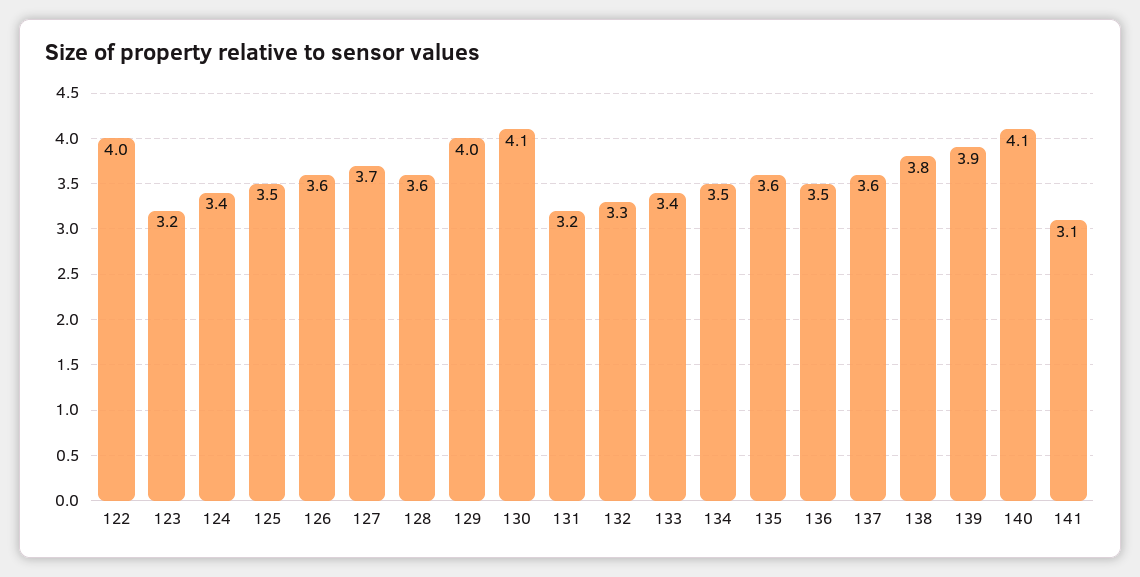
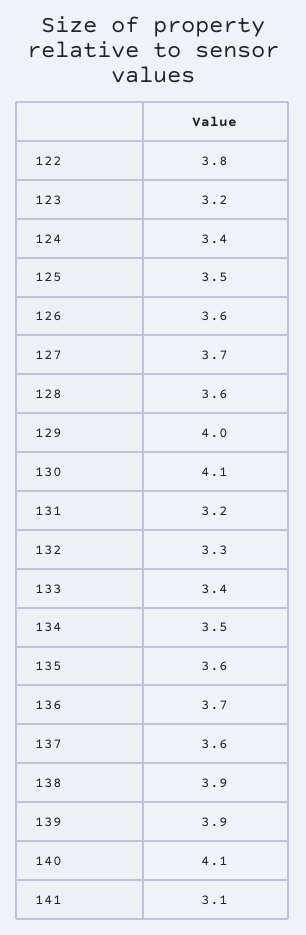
  {
-   "122": 4,
+   "122": 3.8,
    "123": 3.2,
    "124": 3.4,
    "125": 3.5,
    "126": 3.6,
    "127": 3.7,
    "128": 3.6,
    "129": 4,
    "130": 4.1,
    "131": 3.2,
    "132": 3.3,
    "133": 3.4,
    "134": 3.5,
    "135": 3.6,
-   "136": 3.5,
+   "136": 3.7,
    "137": 3.6,
-   "138": 3.8,
+   "138": 3.9,
    "139": 3.9,
    "140": 4.1,
    "141": 3.1
  }

